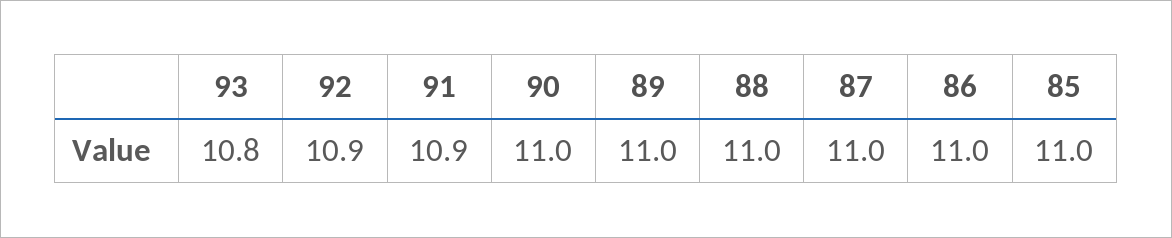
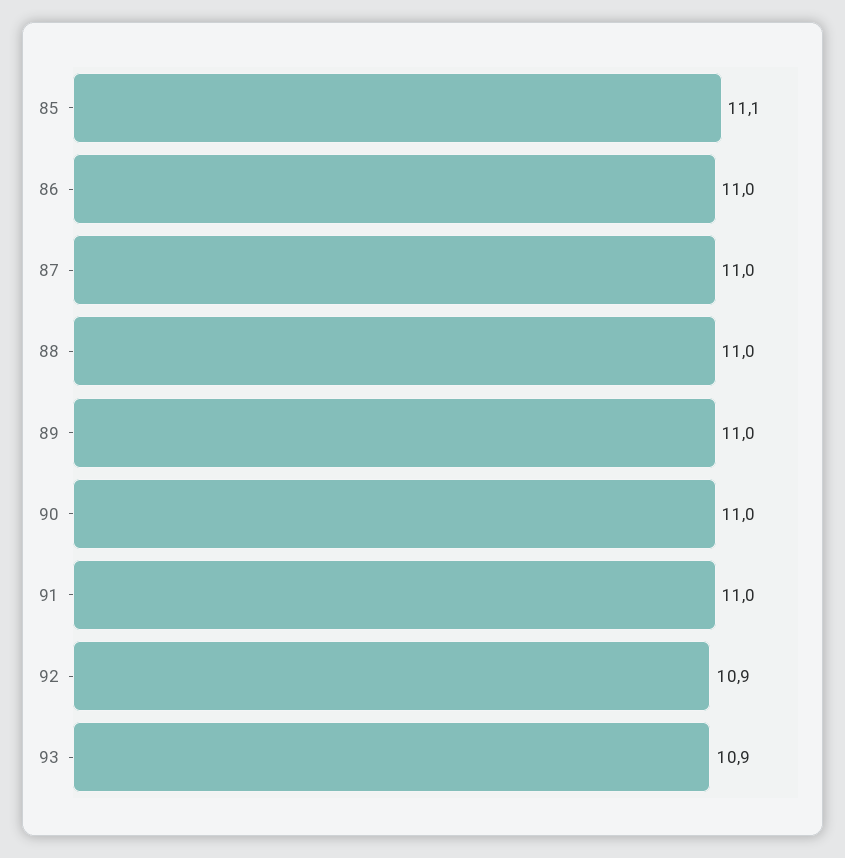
  {
-   "93": 10.8,
+   "93": 10.9,
    "92": 10.9,
-   "91": 10.9,
+   "91": 11,
    "90": 11,
    "89": 11,
    "88": 11,
    "87": 11,
    "86": 11,
-   "85": 11
+   "85": 11.1
  }

